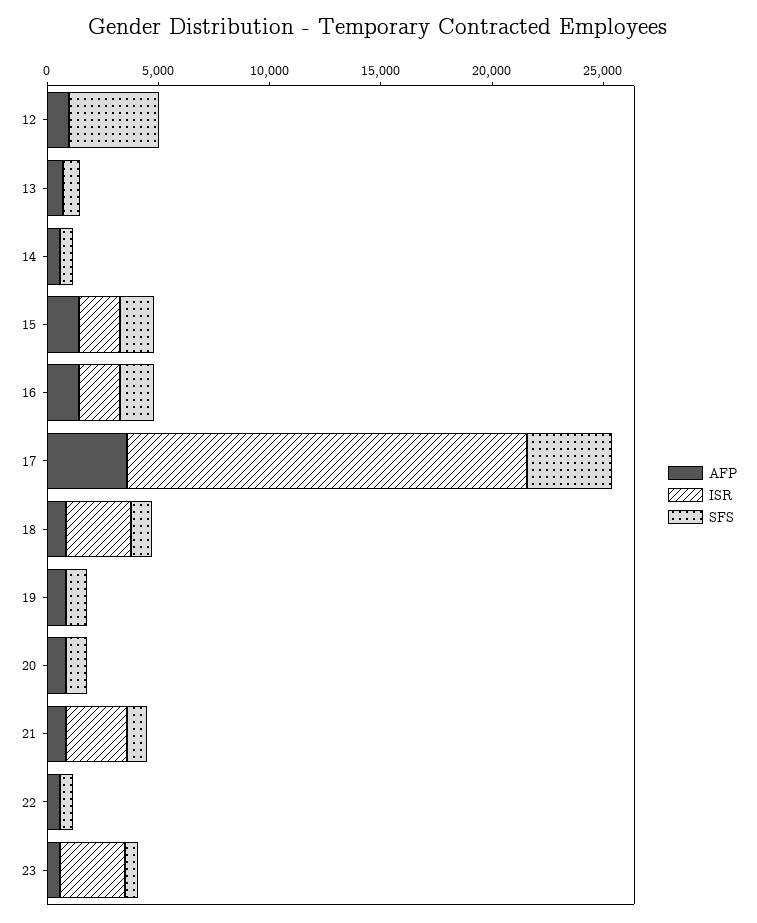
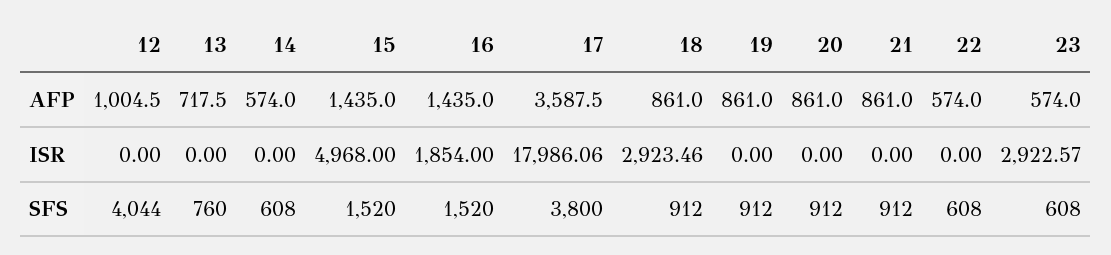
  {
    "AFP": {
      "12": 1004.5,
      "13": 717.5,
      "14": 574,
      "15": 1435,
      "16": 1435,
      "17": 3587.5,
      "18": 861,
      "19": 861,
      "20": 861,
      "21": 861,
      "22": 574,
      "23": 574
    },
    "ISR": {
      "12": 0,
      "13": 0,
      "14": 0,
-     "15": 2000,
+     "15": 4968,
      "16": 1854,
      "17": 17986.06,
      "18": 2923.46,
      "19": 0,
      "20": 0,
-     "21": 3000,
+     "21": 0,
      "22": 0,
      "23": 2922.57
    },
    "SFS": {
      "12": 4044,
      "13": 760,
      "14": 608,
      "15": 1520,
      "16": 1520,
      "17": 3800,
      "18": 912,
      "19": 912,
      "20": 912,
      "21": 912,
      "22": 608,
      "23": 608
    }
  }

